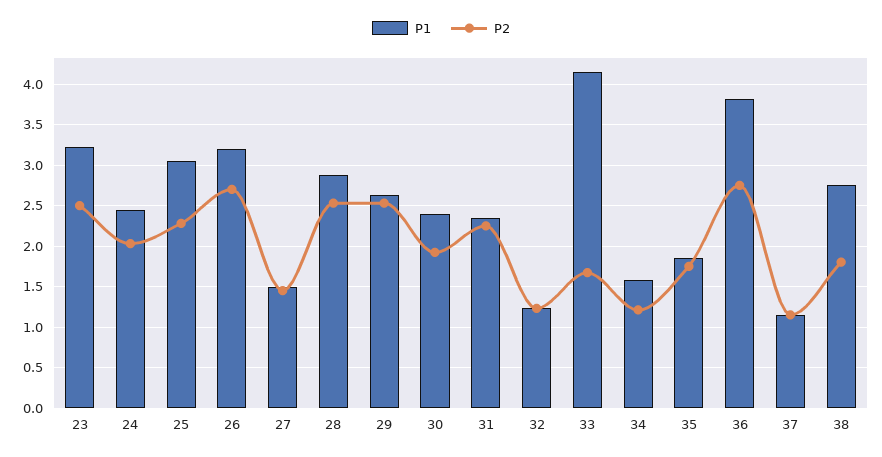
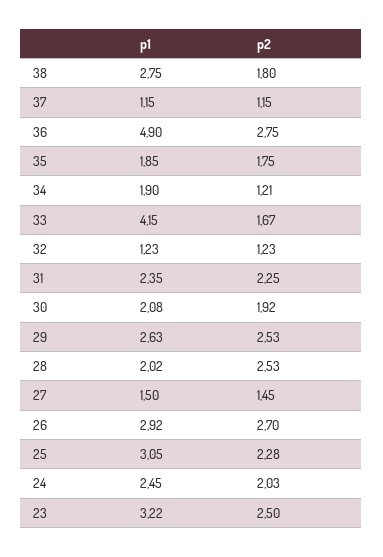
  {
    "P1": {
      "23": 3.22,
      "24": 2.45,
      "25": 3.05,
-     "26": 3.2,
+     "26": 2.92,
      "27": 1.5,
-     "28": 2.9,
+     "28": 2.02,
      "29": 2.63,
-     "30": 2.4,
+     "30": 2.08,
      "31": 2.35,
      "32": 1.23,
      "33": 4.15,
-     "34": 1.6,
+     "34": 1.9,
      "35": 1.85,
-     "36": 3.8,
+     "36": 4.9,
      "37": 1.15,
      "38": 2.75
    },
    "P2": {
      "23": 2.5,
      "24": 2.03,
      "25": 2.28,
      "26": 2.7,
      "27": 1.45,
      "28": 2.53,
      "29": 2.53,
      "30": 1.92,
      "31": 2.25,
      "32": 1.23,
      "33": 1.67,
      "34": 1.21,
      "35": 1.75,
      "36": 2.75,
      "37": 1.15,
      "38": 1.8
    }
  }

